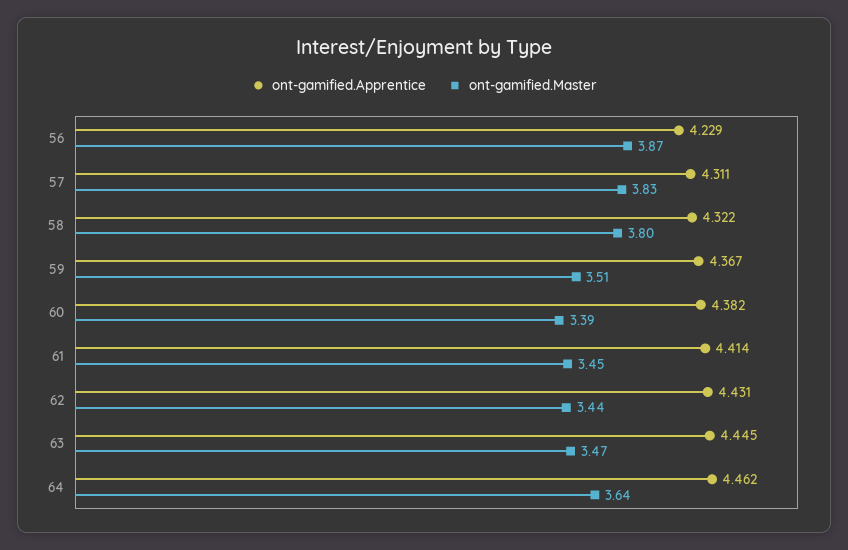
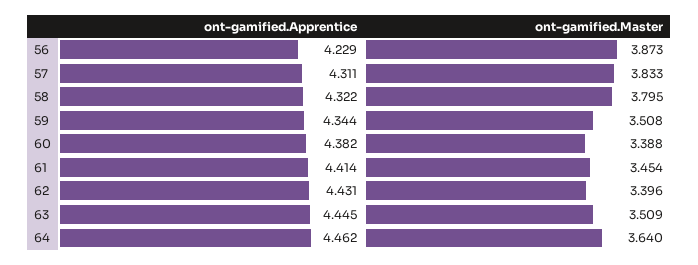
  {
    "ont-gamified.Apprentice": {
      "56": 4.229,
      "57": 4.311,
      "58": 4.322,
-     "59": 4.367,
+     "59": 4.344,
      "60": 4.382,
      "61": 4.414,
      "62": 4.431,
      "63": 4.445,
      "64": 4.462
    },
    "ont-gamified.Master": {
      "56": 3.873,
      "57": 3.833,
      "58": 3.795,
      "59": 3.508,
      "60": 3.388,
      "61": 3.454,
-     "62": 3.44,
+     "62": 3.396,
-     "63": 3.47,
+     "63": 3.509,
      "64": 3.64
    }
  }

